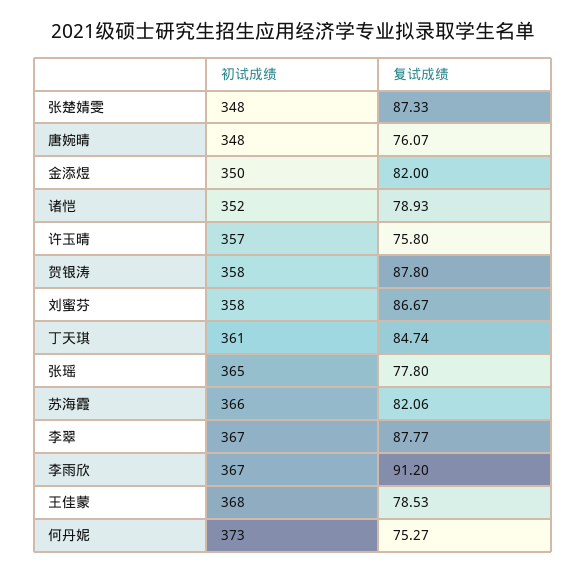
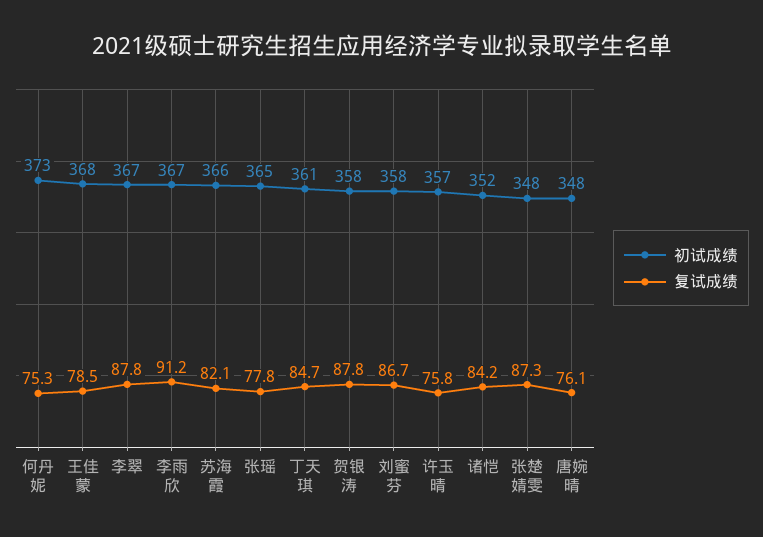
  {
    "初试成绩": {
      "张楚婧雯": 348,
      "唐婉晴": 348,
-     "金添煜": 350,
      "诸恺": 352,
      "许玉晴": 357,
      "贺银涛": 358,
      "刘蜜芬": 358,
      "丁天琪": 361,
      "张瑶": 365,
      "苏海霞": 366,
      "李翠": 367,
      "李雨欣": 367,
      "王佳蒙": 368,
      "何丹妮": 373
    },
    "复试成绩": {
      "张楚婧雯": 87.33,
      "唐婉晴": 76.07,
-     "金添煜": 82,
-     "诸恺": 78.93,
+     "诸恺": 84.2,
      "许玉晴": 75.8,
      "贺银涛": 87.8,
      "刘蜜芬": 86.67,
      "丁天琪": 84.74,
      "张瑶": 77.8,
      "苏海霞": 82.06,
      "李翠": 87.77,
      "李雨欣": 91.2,
      "王佳蒙": 78.53,
      "何丹妮": 75.27
    }
  }

